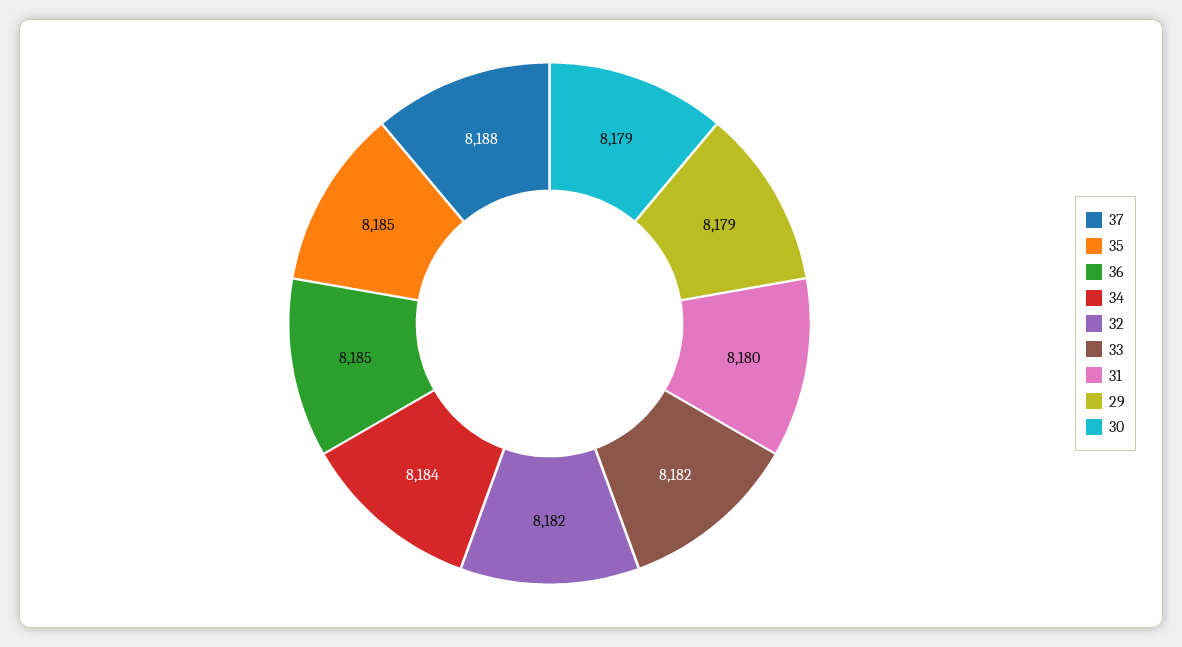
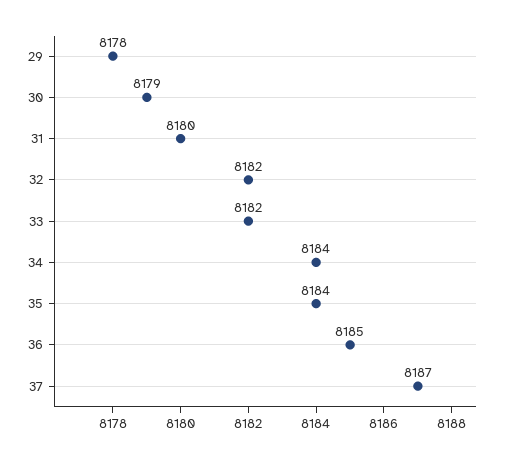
  {
-   "37": 8188,
+   "37": 8187,
-   "35": 8185,
+   "35": 8184,
    "36": 8185,
    "34": 8184,
    "32": 8182,
    "33": 8182,
    "31": 8180,
-   "29": 8179,
+   "29": 8178,
    "30": 8179
  }

